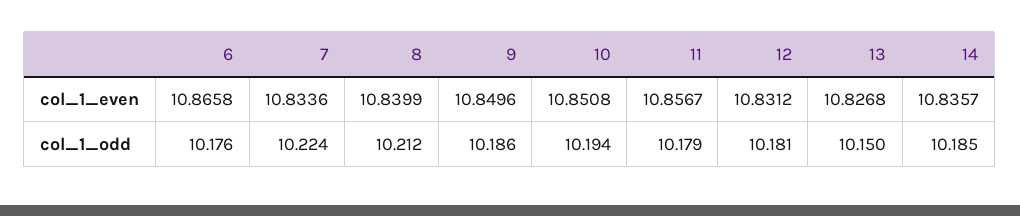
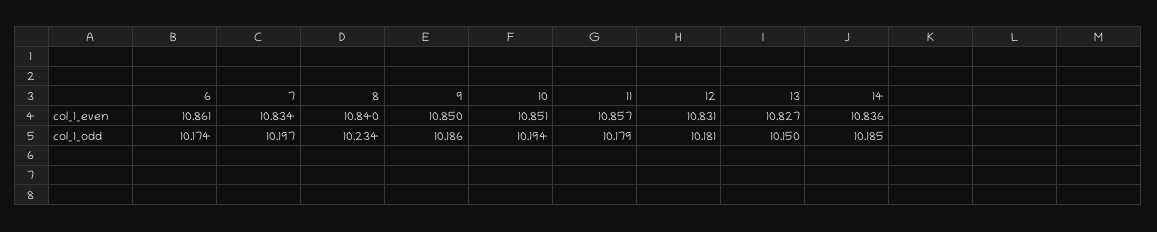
  {
    "6": {
-     "col_1_even": 10.8658,
+     "col_1_even": 10.861,
-     "col_1_odd": 10.176
+     "col_1_odd": 10.174
    },
    "7": {
      "col_1_even": 10.8336,
-     "col_1_odd": 10.224
+     "col_1_odd": 10.197
    },
    "8": {
      "col_1_even": 10.8399,
-     "col_1_odd": 10.212
+     "col_1_odd": 10.234
    },
    "9": {
      "col_1_even": 10.8496,
      "col_1_odd": 10.186
    },
    "10": {
      "col_1_even": 10.8508,
      "col_1_odd": 10.194
    },
    "11": {
      "col_1_even": 10.8567,
      "col_1_odd": 10.179
    },
    "12": {
      "col_1_even": 10.8312,
      "col_1_odd": 10.181
    },
    "13": {
      "col_1_even": 10.8268,
      "col_1_odd": 10.15
    },
    "14": {
      "col_1_even": 10.8357,
      "col_1_odd": 10.185
    }
  }

